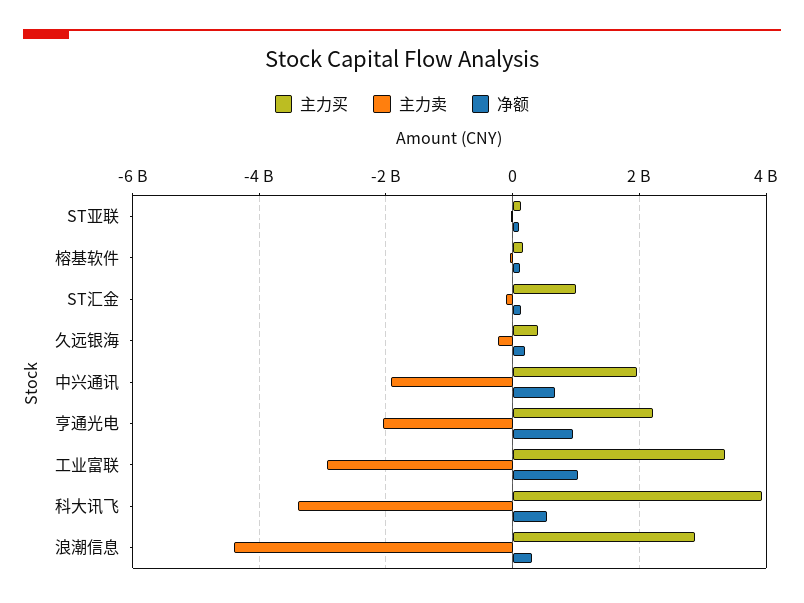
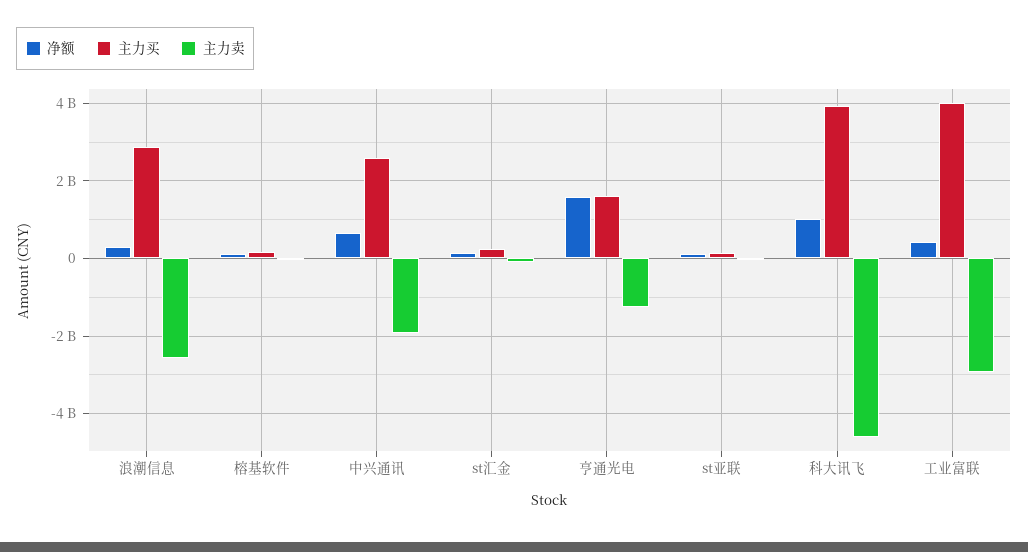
  {
    "主力买": {
      "ST亚联": 200000000,
      "榕基软件": 200000000,
-     "ST汇金": 1000000000,
+     "ST汇金": 200000000,
-     "久远银海": 400000000,
-     "中兴通讯": 2000000000,
+     "中兴通讯": 2600000000,
-     "亨通光电": 2200000000,
+     "亨通光电": 1600000000,
-     "工业富联": 3400000000,
+     "工业富联": 4000000000,
      "科大讯飞": 4000000000,
      "浪潮信息": 2800000000
    },
    "主力卖": {
      "ST亚联": 0,
      "榕基软件": 0,
      "ST汇金": -200000000,
-     "久远银海": -200000000,
      "中兴通讯": -2000000000,
-     "亨通光电": -2000000000,
+     "亨通光电": -1200000000,
      "工业富联": -3000000000,
-     "科大讯飞": -3400000000,
+     "科大讯飞": -4600000000,
-     "浪潮信息": -4400000000
+     "浪潮信息": -2600000000
    },
    "净额": {
      "ST亚联": 200000000,
      "榕基软件": 200000000,
      "ST汇金": 200000000,
-     "久远银海": 200000000,
      "中兴通讯": 600000000,
-     "亨通光电": 1000000000,
+     "亨通光电": 1600000000,
-     "工业富联": 1000000000,
+     "工业富联": 400000000,
-     "科大讯飞": 600000000,
+     "科大讯飞": 1000000000,
      "浪潮信息": 400000000
    }
  }

